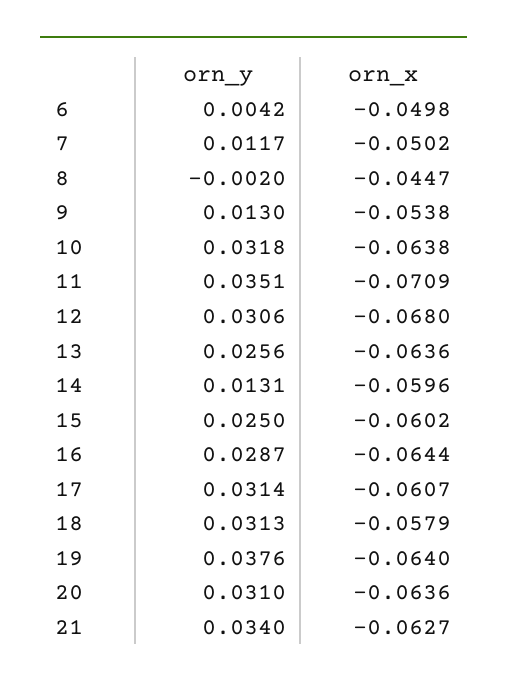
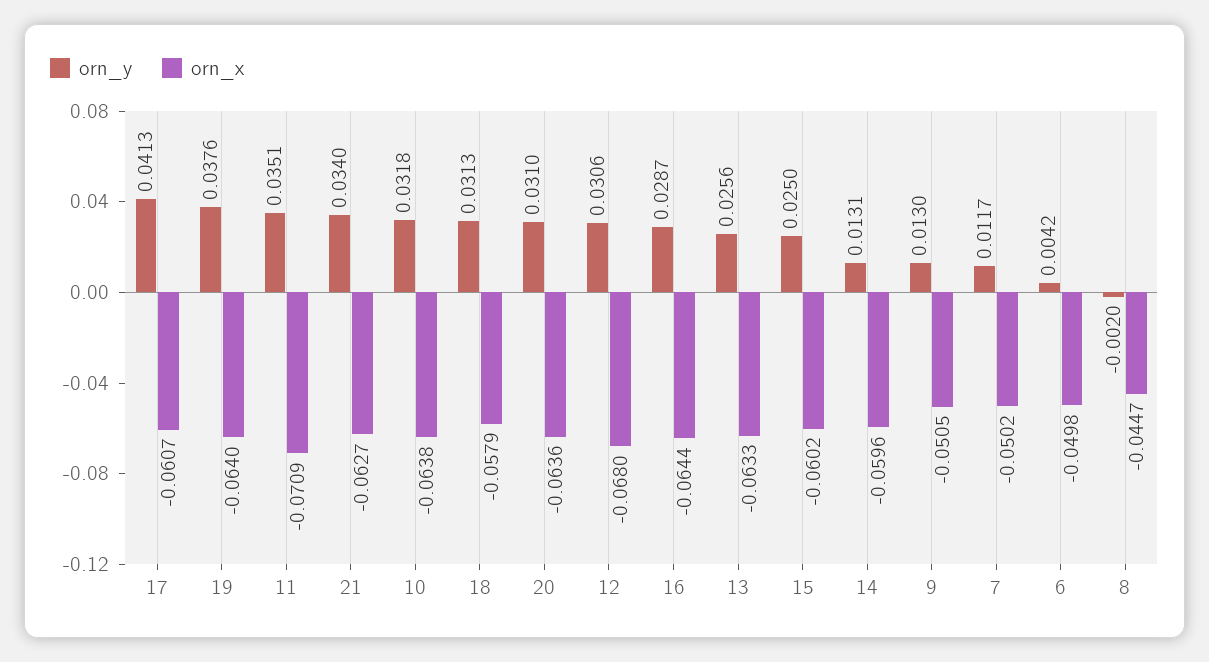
  {
    "orn_y": {
      "6": 0.0042,
      "7": 0.0117,
      "8": -0.002,
      "9": 0.013,
      "10": 0.0318,
      "11": 0.0351,
      "12": 0.0306,
      "13": 0.0256,
      "14": 0.0131,
      "15": 0.025,
      "16": 0.0287,
-     "17": 0.0314,
+     "17": 0.0413,
      "18": 0.0313,
      "19": 0.0376,
      "20": 0.031,
      "21": 0.034
    },
    "orn_x": {
      "6": -0.0498,
      "7": -0.0502,
      "8": -0.0447,
-     "9": -0.0538,
+     "9": -0.0505,
      "10": -0.0638,
      "11": -0.0709,
      "12": -0.068,
-     "13": -0.0636,
+     "13": -0.0633,
      "14": -0.0596,
      "15": -0.0602,
      "16": -0.0644,
      "17": -0.0607,
      "18": -0.0579,
      "19": -0.064,
      "20": -0.0636,
      "21": -0.0627
    }
  }

